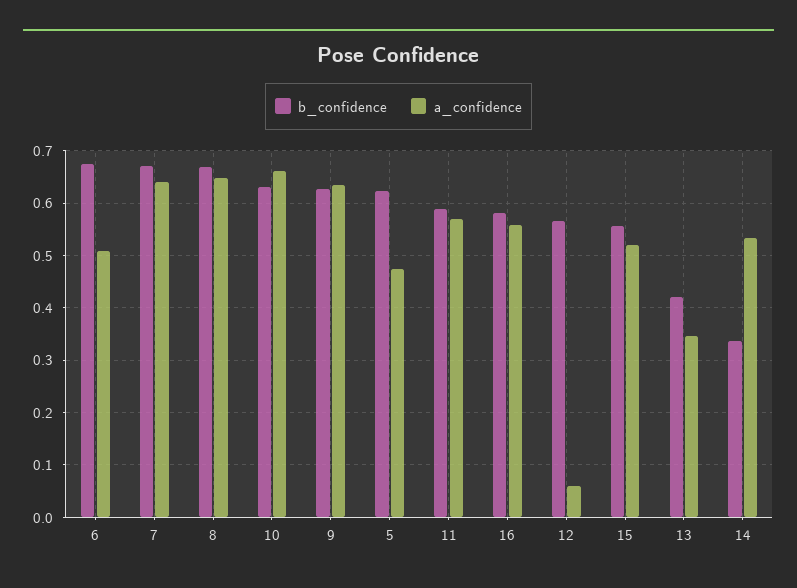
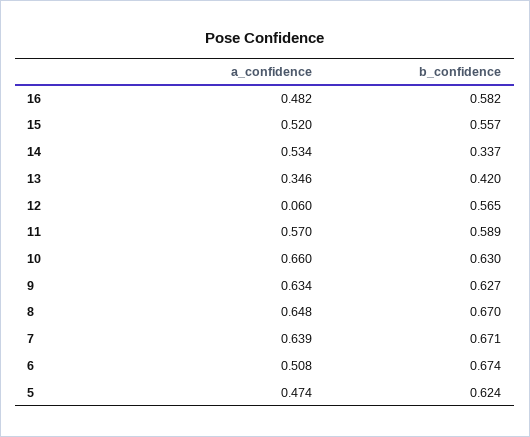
  {
    "b_confidence": {
      "6": 0.674,
      "7": 0.671,
      "8": 0.67,
      "10": 0.63,
      "9": 0.627,
      "5": 0.624,
      "11": 0.589,
      "16": 0.582,
      "12": 0.565,
      "15": 0.557,
      "13": 0.42,
      "14": 0.337
    },
    "a_confidence": {
      "6": 0.508,
      "7": 0.639,
      "8": 0.648,
      "10": 0.66,
      "9": 0.634,
      "5": 0.474,
      "11": 0.57,
-     "16": 0.56,
+     "16": 0.482,
      "12": 0.06,
      "15": 0.52,
      "13": 0.346,
      "14": 0.534
    }
  }

